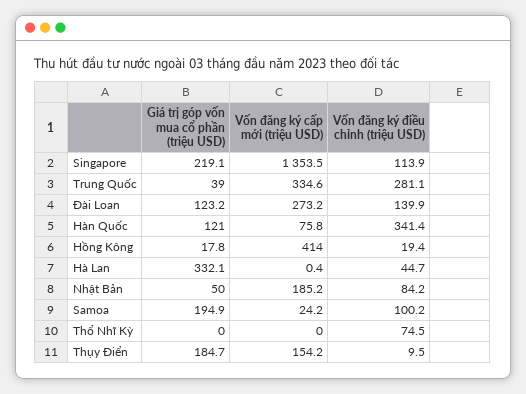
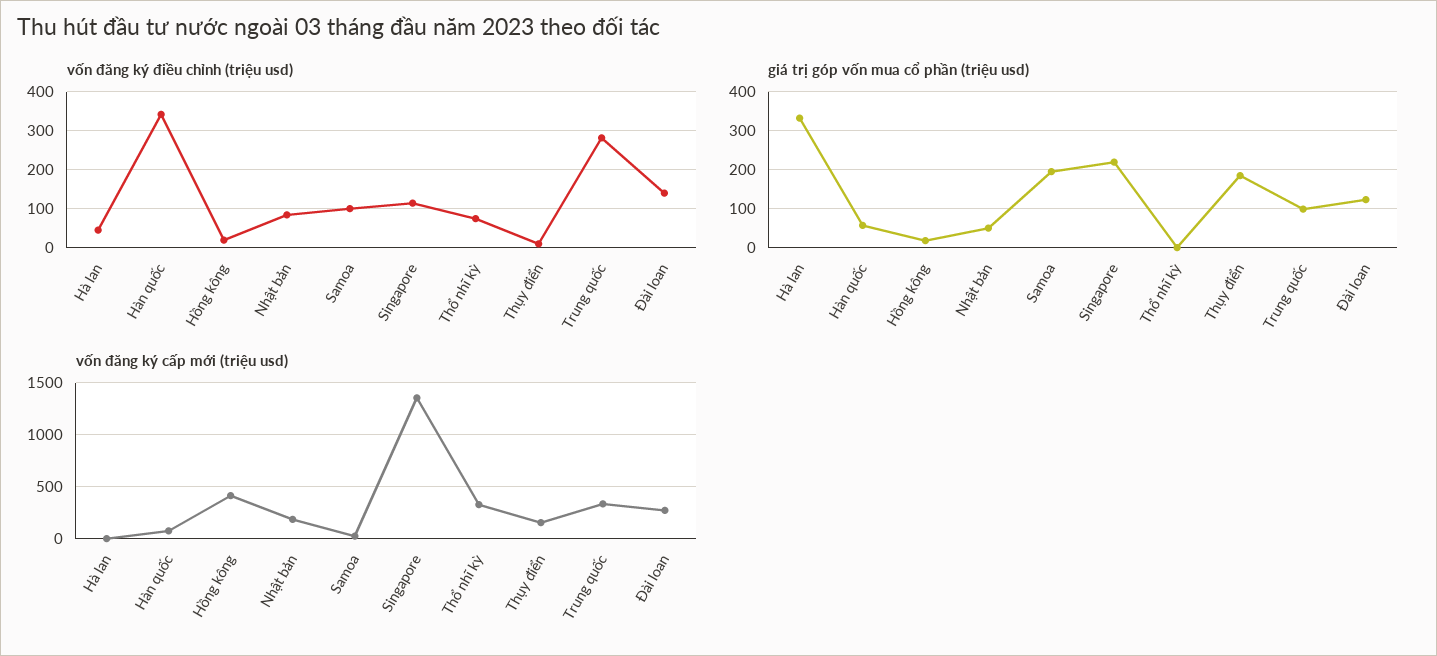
  {
    "Giá trị góp vốn mua cổ phần (triệu USD)": {
      "Singapore": 219.1,
-     "Trung Quốc": 39,
+     "Trung Quốc": 100,
      "Đài Loan": 123.2,
-     "Hàn Quốc": 121,
+     "Hàn Quốc": 60,
      "Hồng Kông": 17.8,
      "Hà Lan": 332.1,
      "Nhật Bản": 50,
      "Samoa": 194.9,
      "Thổ Nhĩ Kỳ": 0,
      "Thụy Điển": 184.7
    },
    "Vốn đăng ký cấp mới (triệu USD)": {
      "Singapore": 1353.5,
      "Trung Quốc": 334.6,
      "Đài Loan": 273.2,
      "Hàn Quốc": 75.8,
      "Hồng Kông": 414,
      "Hà Lan": 0.4,
      "Nhật Bản": 185.2,
      "Samoa": 24.2,
-     "Thổ Nhĩ Kỳ": 0,
+     "Thổ Nhĩ Kỳ": 300,
      "Thụy Điển": 154.2
    },
    "Vốn đăng ký điều chỉnh (triệu USD)": {
      "Singapore": 113.9,
      "Trung Quốc": 281.1,
      "Đài Loan": 139.9,
      "Hàn Quốc": 341.4,
      "Hồng Kông": 19.4,
      "Hà Lan": 44.7,
      "Nhật Bản": 84.2,
      "Samoa": 100.2,
      "Thổ Nhĩ Kỳ": 74.5,
      "Thụy Điển": 9.5
    }
  }

